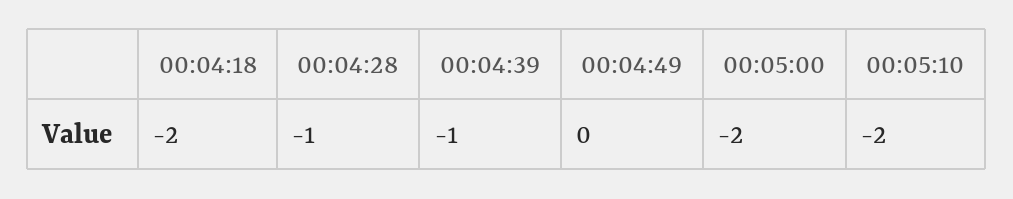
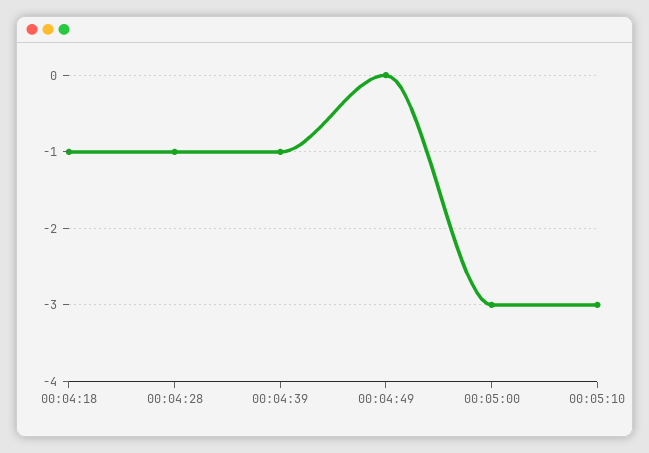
  {
-   "00:04:18": -2,
+   "00:04:18": -1,
    "00:04:28": -1,
    "00:04:39": -1,
    "00:04:49": 0,
-   "00:05:00": -2,
+   "00:05:00": -3,
-   "00:05:10": -2
+   "00:05:10": -3
  }

